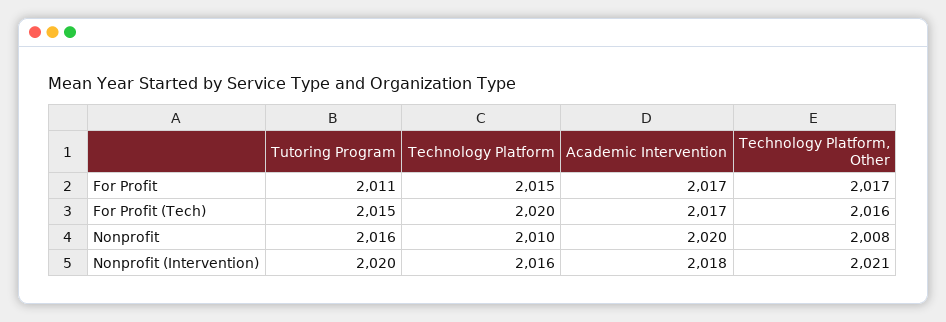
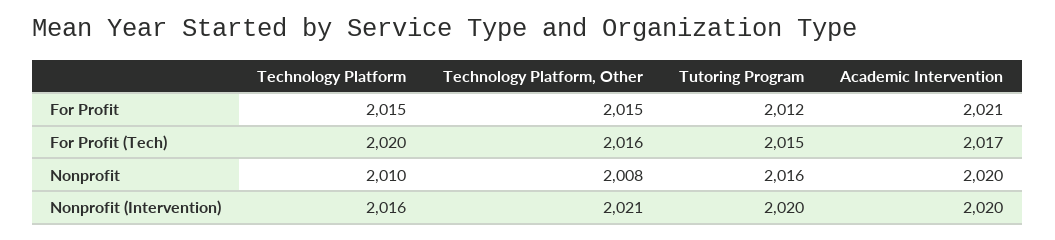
  {
    "Tutoring Program": {
-     "For Profit": 2011,
+     "For Profit": 2012,
      "For Profit (Tech)": 2015,
      "Nonprofit": 2016,
      "Nonprofit (Intervention)": 2020
    },
    "Technology Platform": {
      "For Profit": 2015,
      "For Profit (Tech)": 2020,
      "Nonprofit": 2010,
      "Nonprofit (Intervention)": 2016
    },
    "Academic Intervention": {
-     "For Profit": 2017,
+     "For Profit": 2021,
      "For Profit (Tech)": 2017,
      "Nonprofit": 2020,
-     "Nonprofit (Intervention)": 2018
+     "Nonprofit (Intervention)": 2020
    },
    "Technology Platform, Other": {
-     "For Profit": 2017,
+     "For Profit": 2015,
      "For Profit (Tech)": 2016,
      "Nonprofit": 2008,
      "Nonprofit (Intervention)": 2021
    }
  }

